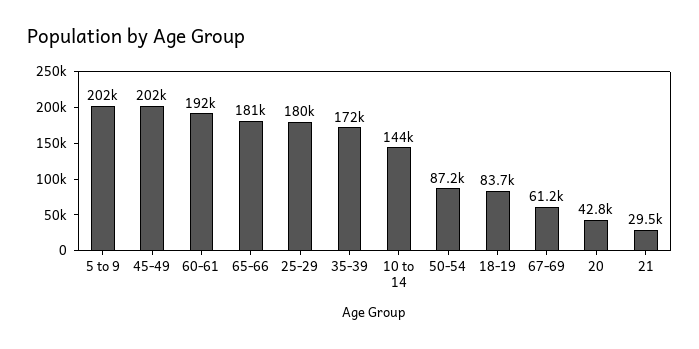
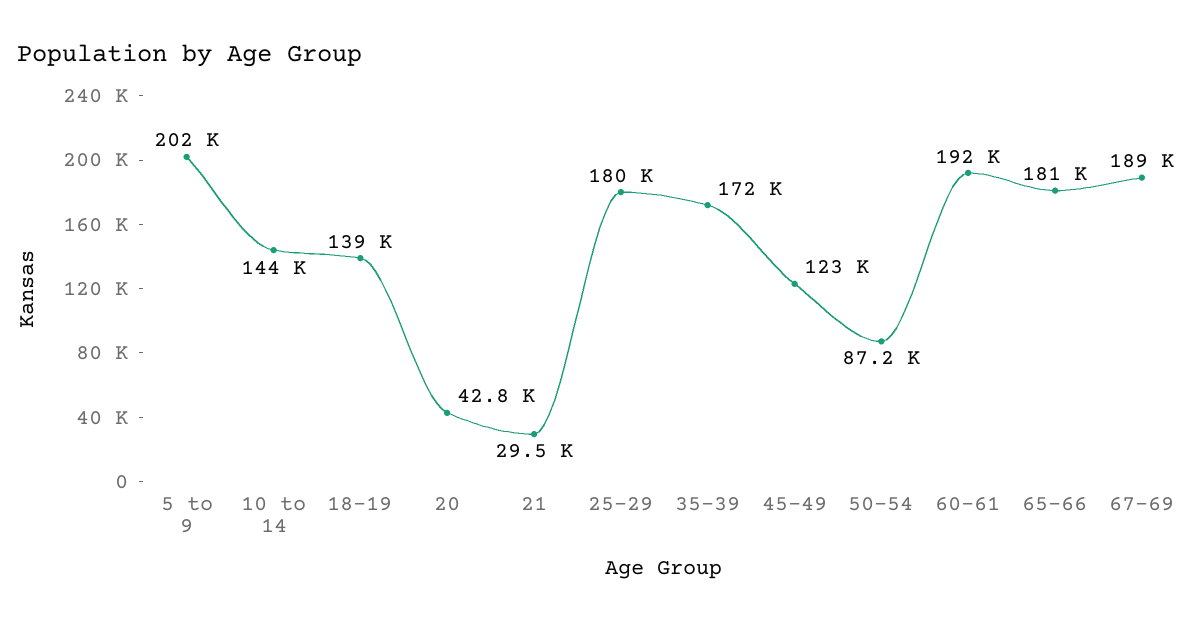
  {
    "5 to 9": 202000,
-   "45-49": 202000,
+   "45-49": 123000,
    "60-61": 192000,
    "65-66": 181000,
    "25-29": 180000,
    "35-39": 172000,
    "10 to 14": 144000,
    "50-54": 87200,
-   "18-19": 83700,
+   "18-19": 139000,
-   "67-69": 61200,
+   "67-69": 189000,
    "20": 42800,
    "21": 29500
  }

